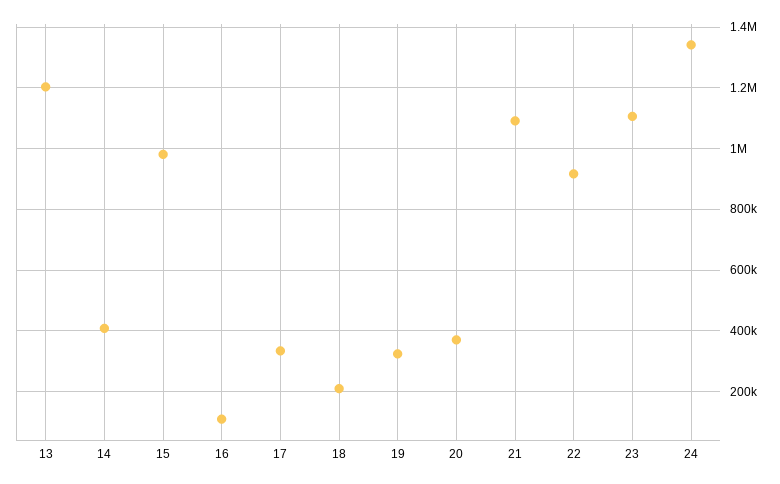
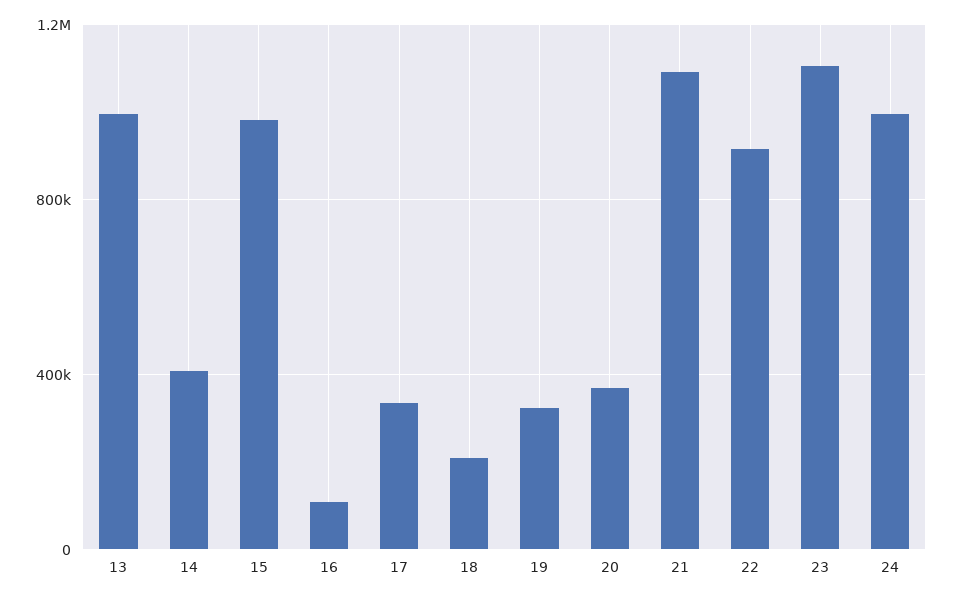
  {
-   "13": 1200000,
+   "13": 1000000,
    "14": 400000,
    "15": 980000,
    "16": 100000,
    "17": 340000,
    "18": 200000,
    "19": 320000,
    "20": 360000,
    "21": 1100000,
    "22": 920000,
    "23": 1100000,
-   "24": 1340000
+   "24": 1000000
  }

